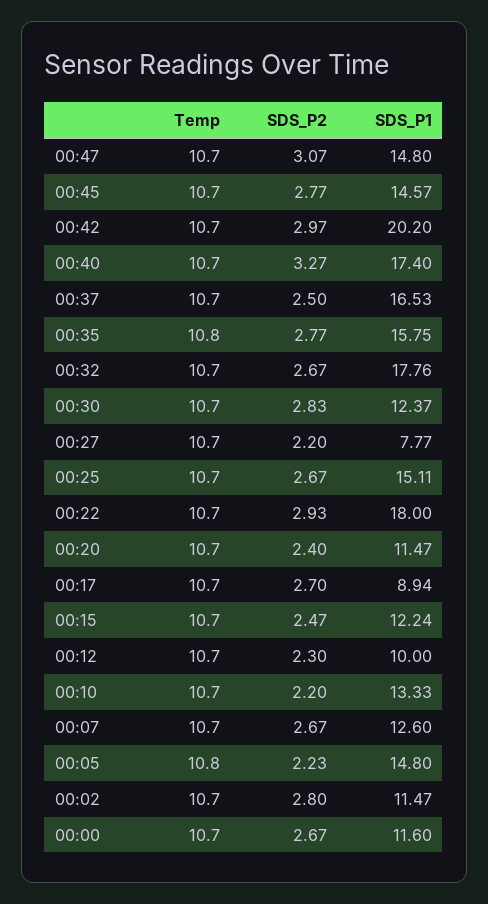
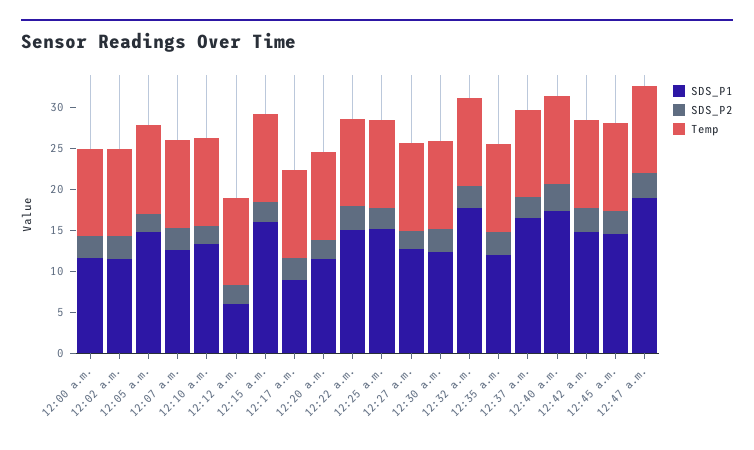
  {
    "Temp": {
      "00:47": 10.7,
      "00:45": 10.7,
      "00:42": 10.7,
      "00:40": 10.7,
      "00:37": 10.7,
      "00:35": 10.8,
      "00:32": 10.7,
      "00:30": 10.7,
      "00:27": 10.7,
      "00:25": 10.7,
      "00:22": 10.7,
      "00:20": 10.7,
      "00:17": 10.7,
      "00:15": 10.7,
      "00:12": 10.7,
      "00:10": 10.7,
      "00:07": 10.7,
      "00:05": 10.8,
      "00:02": 10.7,
      "00:00": 10.7
    },
    "SDS_P2": {
      "00:47": 3.07,
      "00:45": 2.77,
      "00:42": 2.97,
      "00:40": 3.27,
      "00:37": 2.5,
      "00:35": 2.77,
      "00:32": 2.67,
      "00:30": 2.83,
      "00:27": 2.2,
      "00:25": 2.67,
      "00:22": 2.93,
      "00:20": 2.4,
      "00:17": 2.7,
      "00:15": 2.47,
      "00:12": 2.3,
      "00:10": 2.2,
      "00:07": 2.67,
      "00:05": 2.23,
      "00:02": 2.8,
      "00:00": 2.67
    },
    "SDS_P1": {
-     "00:47": 14.8,
+     "00:47": 19,
      "00:45": 14.57,
-     "00:42": 20.2,
+     "00:42": 15,
      "00:40": 17.4,
      "00:37": 16.53,
-     "00:35": 15.75,
+     "00:35": 12,
      "00:32": 17.76,
      "00:30": 12.37,
-     "00:27": 7.77,
+     "00:27": 13,
      "00:25": 15.11,
-     "00:22": 18,
+     "00:22": 15,
      "00:20": 11.47,
      "00:17": 8.94,
-     "00:15": 12.24,
+     "00:15": 16,
-     "00:12": 10,
+     "00:12": 6,
      "00:10": 13.33,
      "00:07": 12.6,
      "00:05": 14.8,
      "00:02": 11.47,
      "00:00": 11.6
    }
  }

